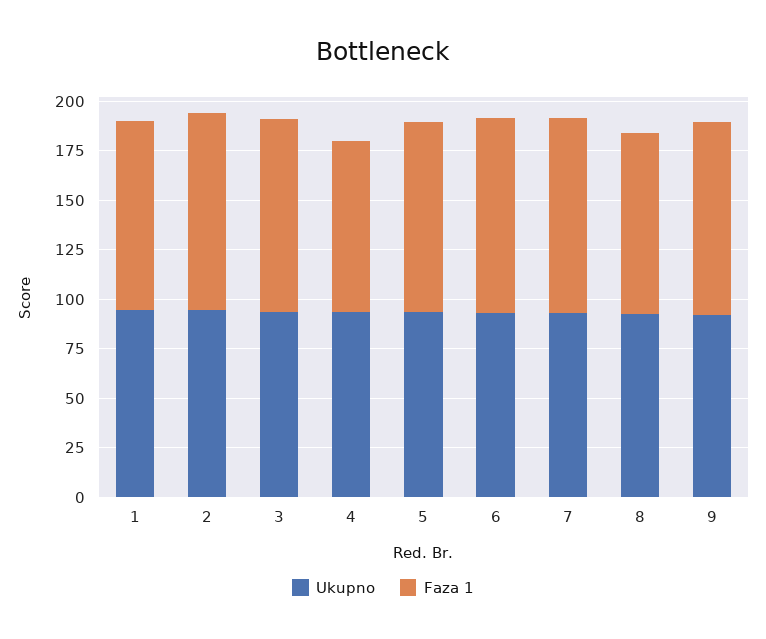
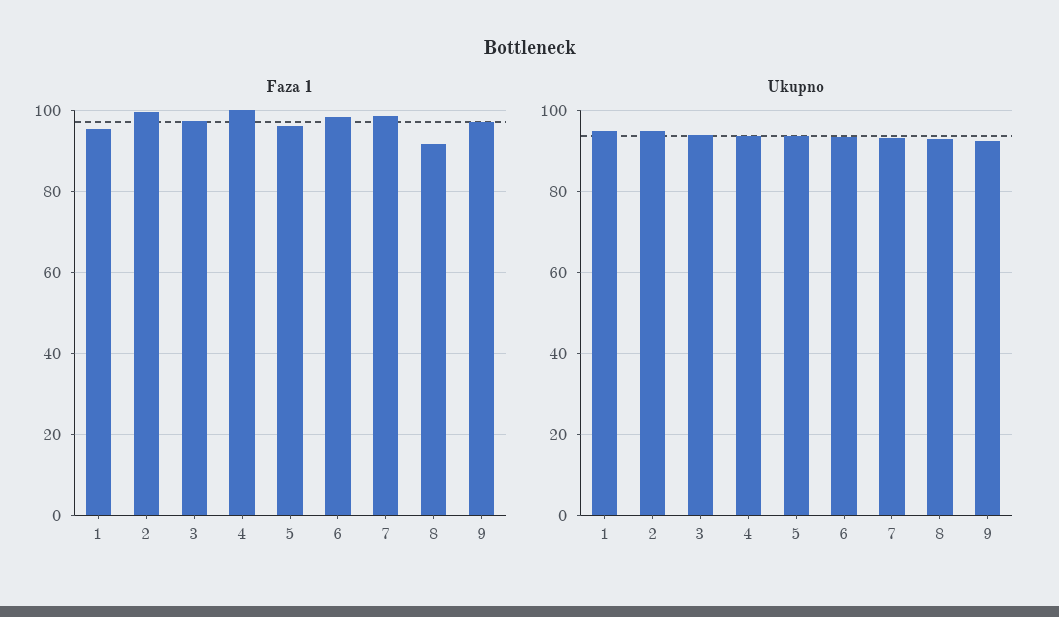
  {
    "Ukupno": {
      "1": 94,
      "2": 94,
      "3": 94,
      "4": 94,
      "5": 94,
      "6": 94,
      "7": 94,
      "8": 92,
      "9": 92
    },
    "Faza 1": {
      "1": 96,
      "2": 100,
      "3": 98,
-     "4": 85,
+     "4": 100,
      "5": 96,
      "6": 98,
      "7": 98,
      "8": 92,
      "9": 98
    }
  }

